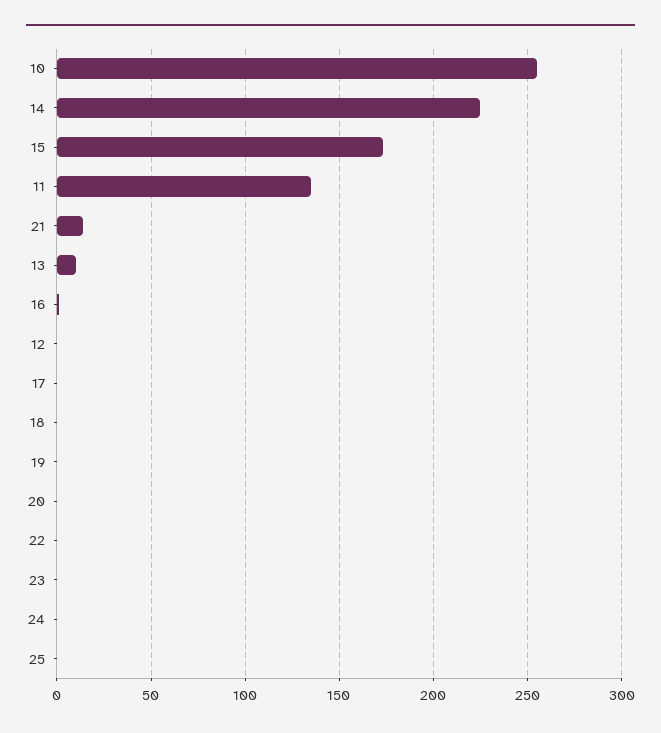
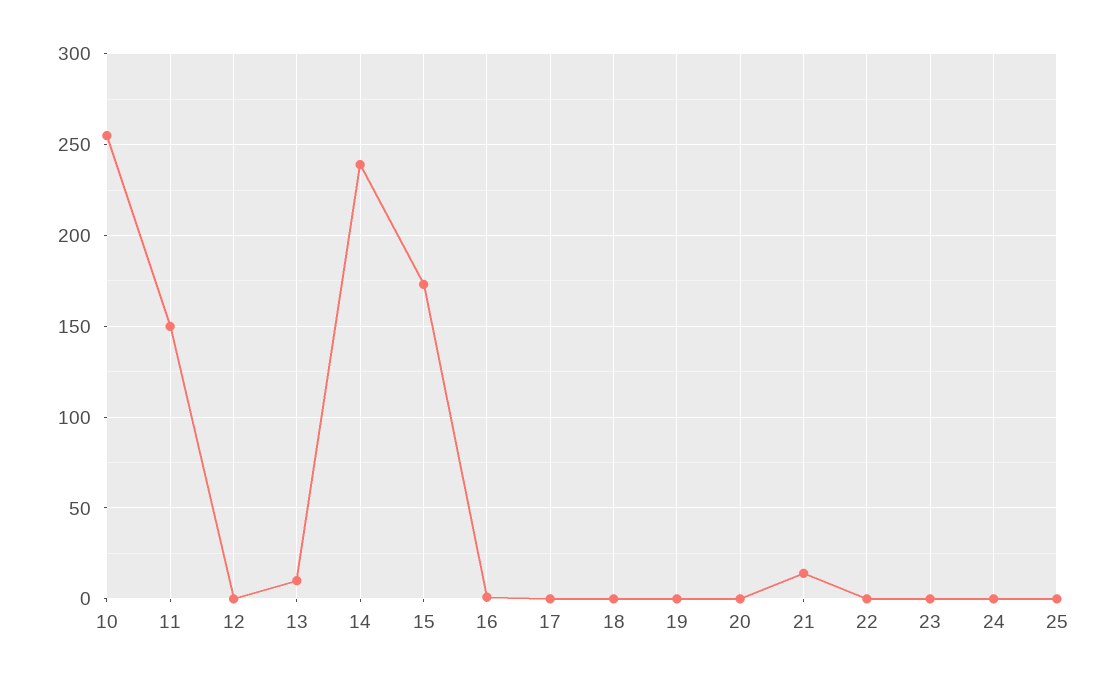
  {
    "10": 255,
-   "14": 225,
+   "14": 240,
    "15": 175,
-   "11": 135,
+   "11": 150,
    "21": 15,
    "13": 10,
    "16": 0,
    "12": 0,
    "17": 0,
    "18": 0,
    "19": 0,
    "20": 0,
    "22": 0,
    "23": 0,
    "24": 0,
    "25": 0
  }

